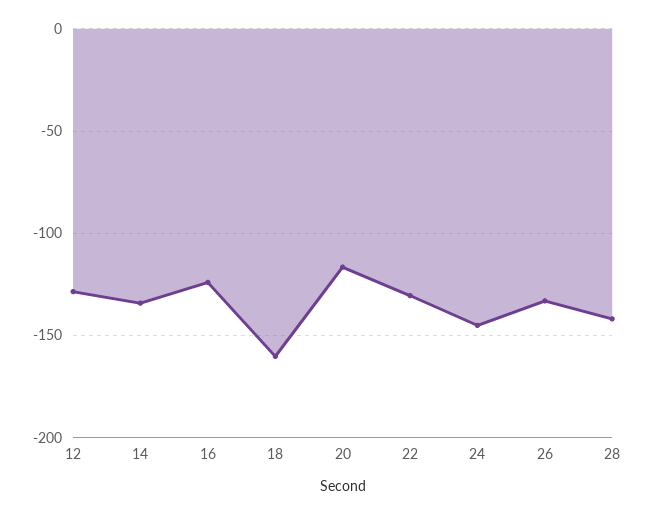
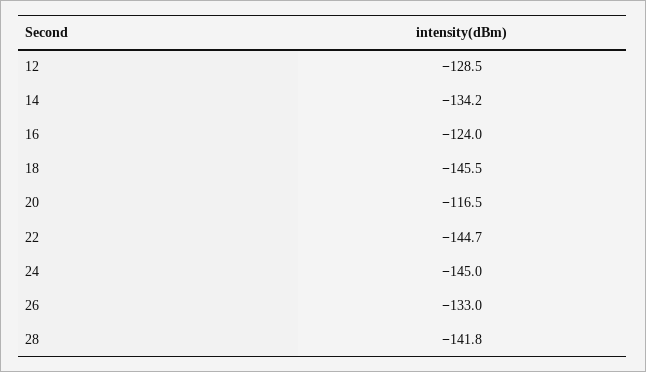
  {
    "12": -128.5,
    "14": -134.2,
    "16": -124,
-   "18": -160,
+   "18": -145.5,
    "20": -116.5,
-   "22": -130,
+   "22": -144.7,
    "24": -145,
    "26": -133,
    "28": -141.8
  }

